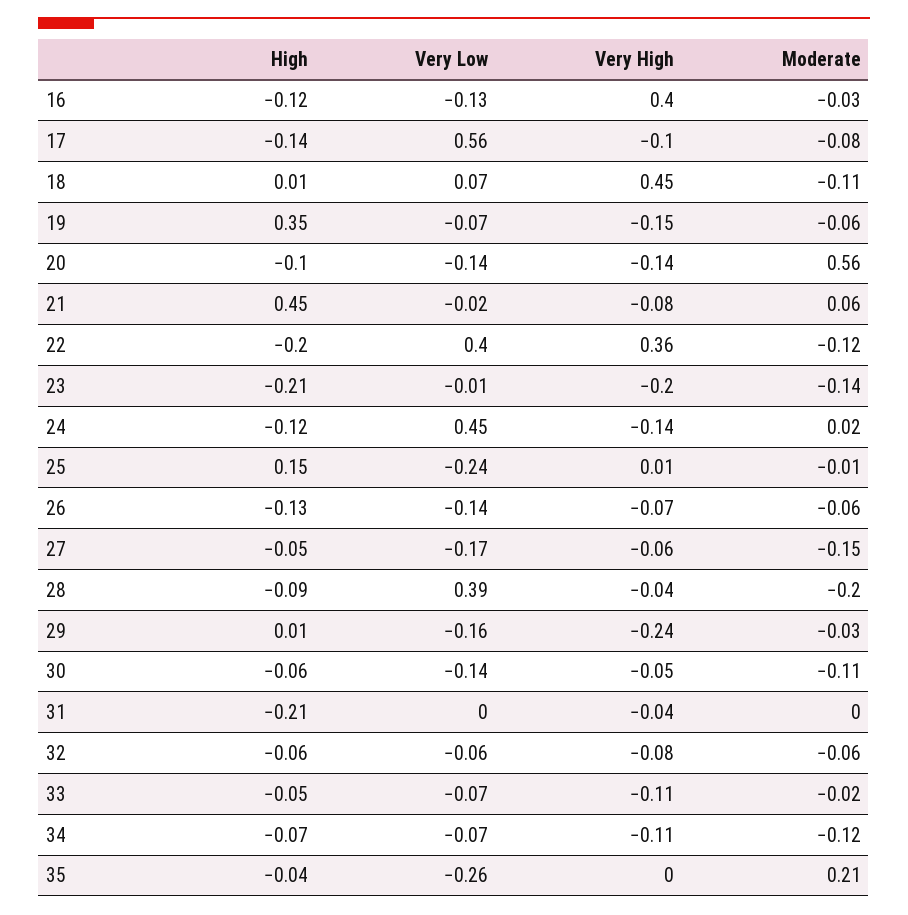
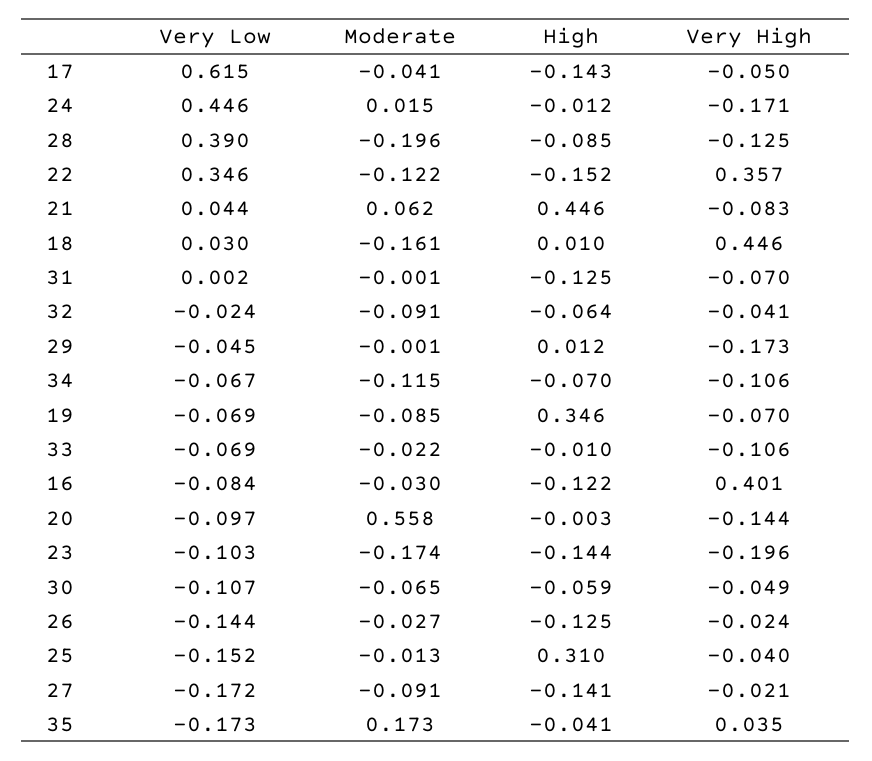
  {
    "High": {
      "16": -0.122,
      "17": -0.143,
      "18": 0.01,
      "19": 0.346,
-     "20": -0.1,
+     "20": -0.003,
      "21": 0.446,
-     "22": -0.2,
+     "22": -0.152,
-     "23": -0.21,
+     "23": -0.144,
-     "24": -0.12,
+     "24": -0.012,
-     "25": 0.15,
+     "25": 0.31,
      "26": -0.125,
-     "27": -0.05,
+     "27": -0.141,
      "28": -0.085,
      "29": 0.012,
      "30": -0.059,
-     "31": -0.21,
+     "31": -0.125,
      "32": -0.064,
-     "33": -0.05,
+     "33": -0.01,
      "34": -0.07,
      "35": -0.041
    },
    "Very Low": {
-     "16": -0.13,
+     "16": -0.084,
-     "17": 0.56,
+     "17": 0.615,
-     "18": 0.07,
+     "18": 0.03,
      "19": -0.069,
-     "20": -0.14,
+     "20": -0.097,
-     "21": -0.02,
+     "21": 0.044,
-     "22": 0.4,
+     "22": 0.346,
-     "23": -0.01,
+     "23": -0.103,
      "24": 0.446,
-     "25": -0.24,
+     "25": -0.152,
      "26": -0.144,
      "27": -0.172,
      "28": 0.39,
-     "29": -0.16,
+     "29": -0.045,
-     "30": -0.14,
+     "30": -0.107,
      "31": 0.002,
-     "32": -0.06,
+     "32": -0.024,
      "33": -0.069,
      "34": -0.067,
-     "35": -0.26
+     "35": -0.173
    },
    "Very High": {
      "16": 0.401,
-     "17": -0.1,
+     "17": -0.05,
      "18": 0.446,
-     "19": -0.15,
+     "19": -0.07,
      "20": -0.144,
      "21": -0.083,
      "22": 0.357,
      "23": -0.196,
-     "24": -0.14,
+     "24": -0.171,
-     "25": 0.01,
+     "25": -0.04,
-     "26": -0.07,
+     "26": -0.024,
-     "27": -0.06,
+     "27": -0.021,
-     "28": -0.04,
+     "28": -0.125,
-     "29": -0.24,
+     "29": -0.173,
      "30": -0.049,
-     "31": -0.04,
+     "31": -0.07,
-     "32": -0.08,
+     "32": -0.041,
      "33": -0.106,
      "34": -0.106,
-     "35": 0
+     "35": 0.035
    },
    "Moderate": {
      "16": -0.03,
-     "17": -0.08,
+     "17": -0.041,
-     "18": -0.11,
+     "18": -0.161,
-     "19": -0.06,
+     "19": -0.085,
      "20": 0.558,
      "21": 0.062,
      "22": -0.122,
-     "23": -0.14,
+     "23": -0.174,
      "24": 0.015,
      "25": -0.013,
-     "26": -0.06,
+     "26": -0.027,
-     "27": -0.15,
+     "27": -0.091,
      "28": -0.196,
-     "29": -0.03,
+     "29": -0.001,
-     "30": -0.11,
+     "30": -0.065,
      "31": -0.001,
-     "32": -0.06,
+     "32": -0.091,
      "33": -0.022,
      "34": -0.115,
-     "35": 0.21
+     "35": 0.173
    }
  }

